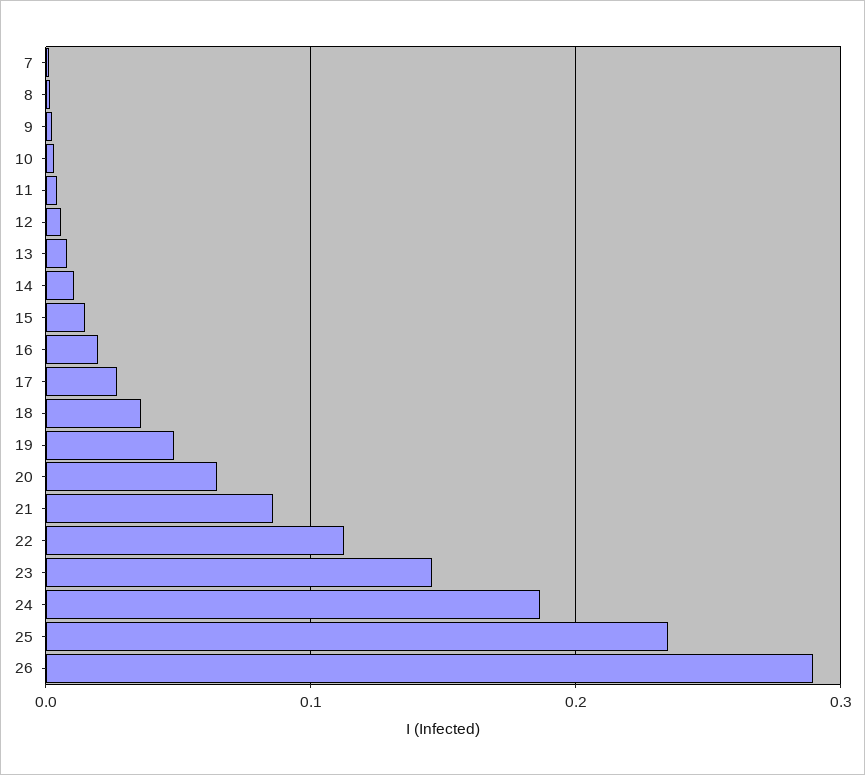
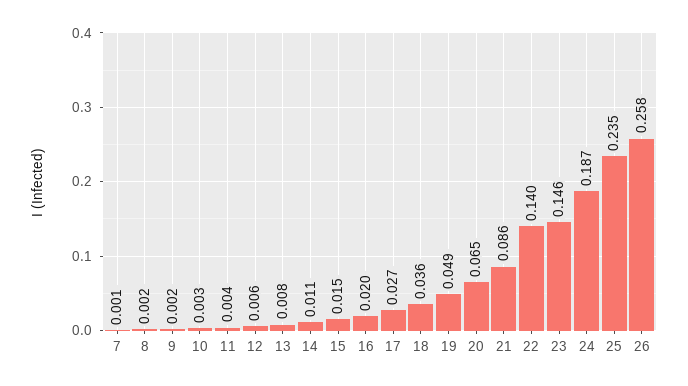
  {
    "7": 0.001,
    "8": 0.002,
    "9": 0.002,
    "10": 0.003,
    "11": 0.004,
    "12": 0.006,
    "13": 0.008,
    "14": 0.011,
    "15": 0.015,
    "16": 0.02,
    "17": 0.027,
    "18": 0.036,
    "19": 0.049,
    "20": 0.065,
    "21": 0.086,
-   "22": 0.11,
+   "22": 0.14,
    "23": 0.146,
    "24": 0.187,
    "25": 0.235,
-   "26": 0.29
+   "26": 0.258
  }

